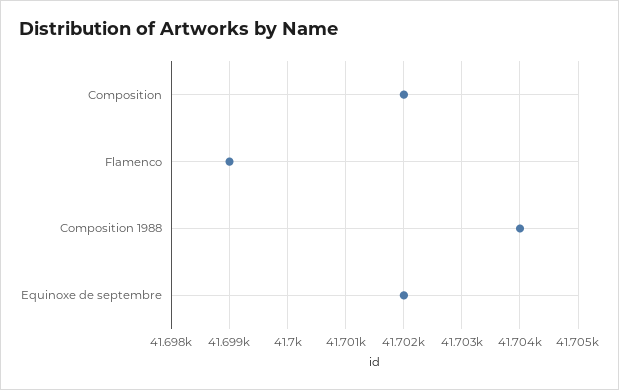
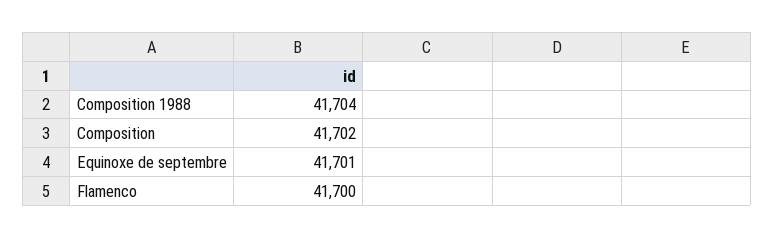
  {
    "Composition": 41702,
-   "Flamenco": 41699,
+   "Flamenco": 41700,
    "Composition 1988": 41704,
-   "Equinoxe de septembre": 41702
+   "Equinoxe de septembre": 41701
  }

